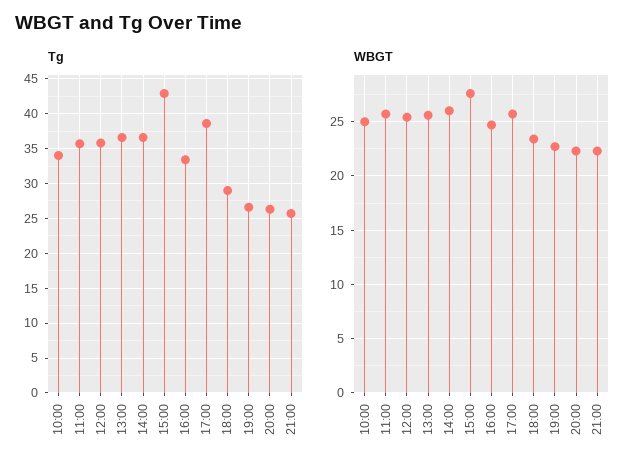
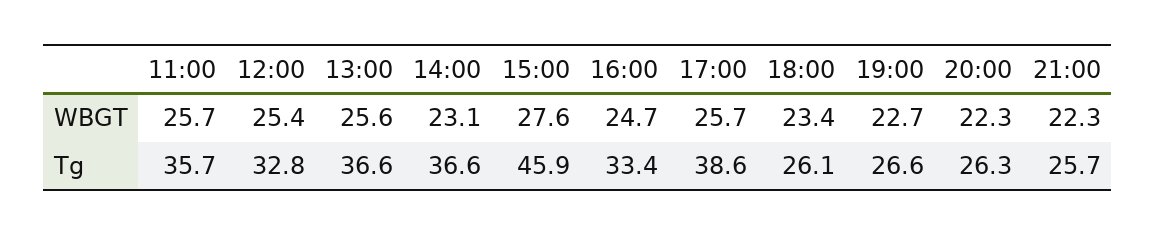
  {
    "Tg": {
-     "10:00": 34,
      "11:00": 35.7,
-     "12:00": 36,
+     "12:00": 32.8,
      "13:00": 36.6,
      "14:00": 36.6,
-     "15:00": 43,
+     "15:00": 45.9,
      "16:00": 33.4,
      "17:00": 38.6,
-     "18:00": 29,
+     "18:00": 26.1,
      "19:00": 26.6,
      "20:00": 26.3,
      "21:00": 25.7
    },
    "WBGT": {
-     "10:00": 25,
      "11:00": 25.7,
      "12:00": 25.4,
      "13:00": 25.6,
-     "14:00": 26,
+     "14:00": 23.1,
      "15:00": 27.6,
      "16:00": 24.7,
      "17:00": 25.7,
      "18:00": 23.4,
      "19:00": 22.7,
      "20:00": 22.3,
      "21:00": 22.3
    }
  }

